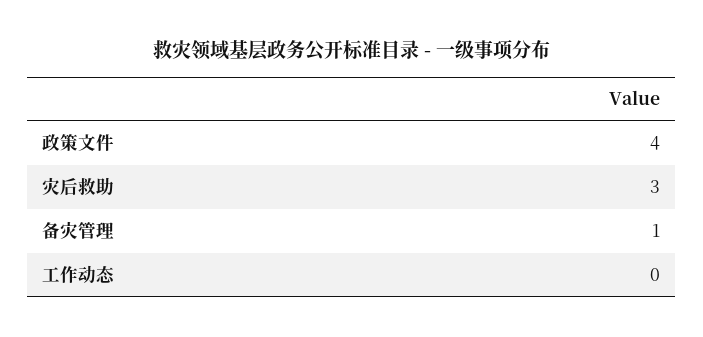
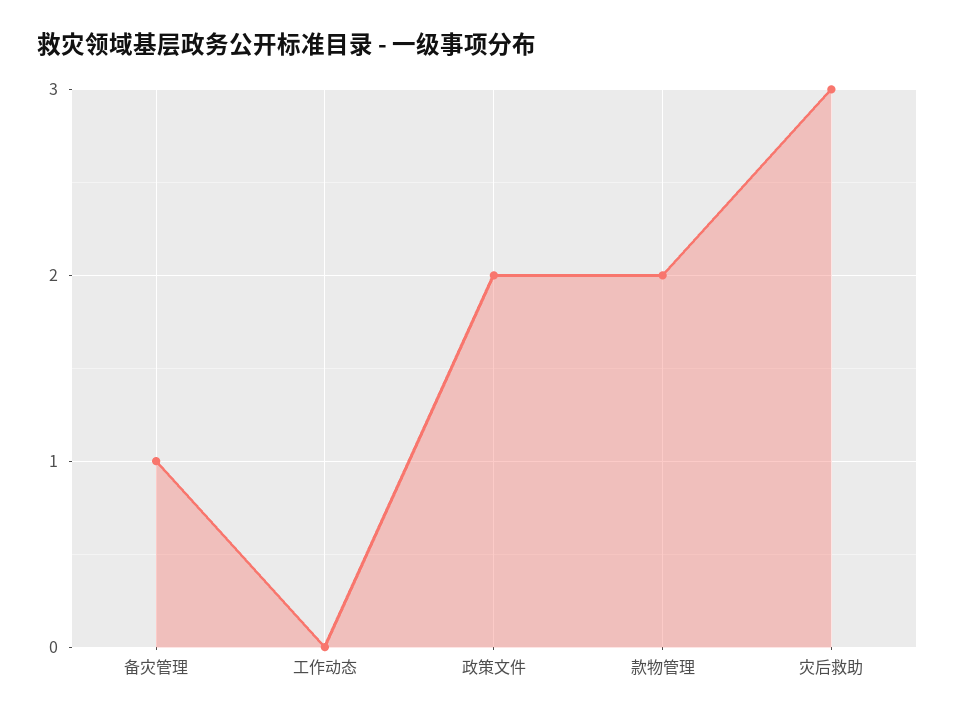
  {
-   "政策文件": 4,
+   "政策文件": 2,
    "灾后救助": 3,
    "备灾管理": 1,
-   "工作动态": 0
+   "工作动态": 0,
+   "款物管理": 2
  }

